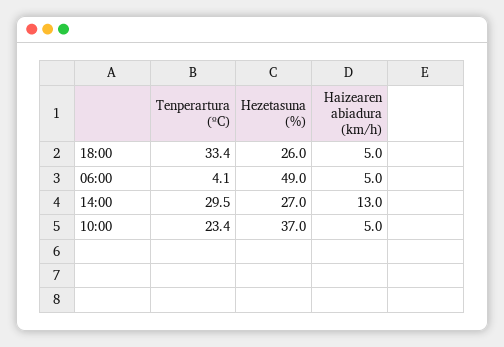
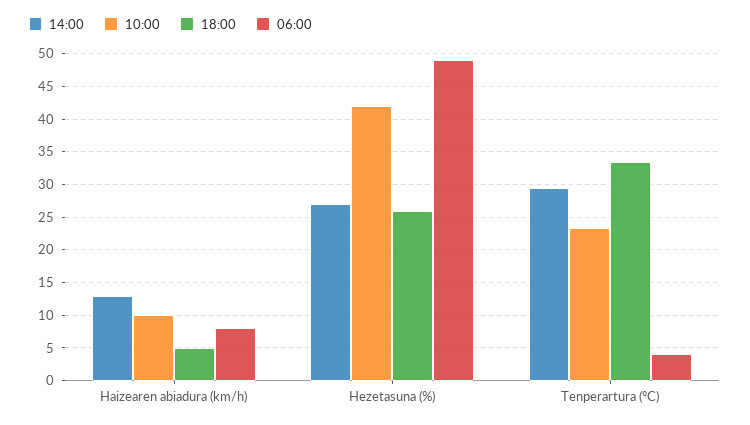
  {
    "18:00": {
      "Tenperartura (ºC)": 33.4,
      "Hezetasuna (%)": 26,
      "Haizearen abiadura (km/h)": 5
    },
    "06:00": {
      "Tenperartura (ºC)": 4.1,
      "Hezetasuna (%)": 49,
-     "Haizearen abiadura (km/h)": 5
+     "Haizearen abiadura (km/h)": 8
    },
    "14:00": {
      "Tenperartura (ºC)": 29.5,
      "Hezetasuna (%)": 27,
      "Haizearen abiadura (km/h)": 13
    },
    "10:00": {
      "Tenperartura (ºC)": 23.4,
-     "Hezetasuna (%)": 37,
+     "Hezetasuna (%)": 42,
-     "Haizearen abiadura (km/h)": 5
+     "Haizearen abiadura (km/h)": 10
    }
  }

